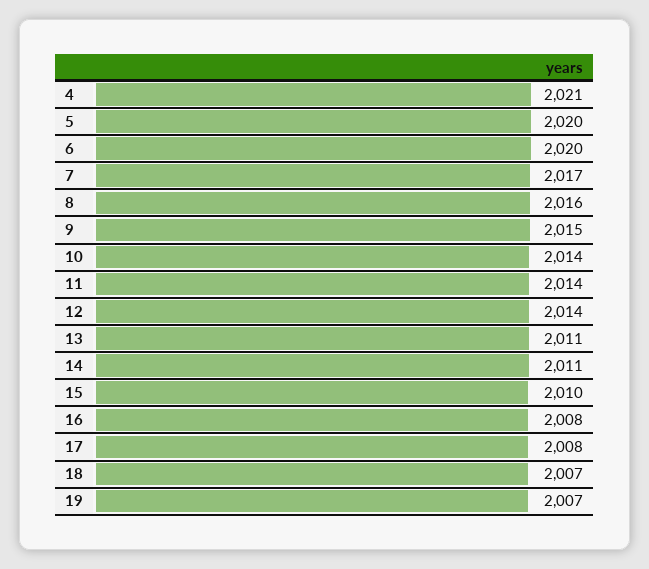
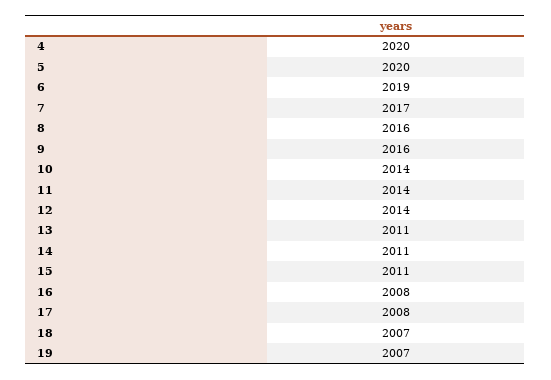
  {
-   "4": 2021,
+   "4": 2020,
    "5": 2020,
-   "6": 2020,
+   "6": 2019,
    "7": 2017,
    "8": 2016,
-   "9": 2015,
+   "9": 2016,
    "10": 2014,
    "11": 2014,
    "12": 2014,
    "13": 2011,
    "14": 2011,
-   "15": 2010,
+   "15": 2011,
    "16": 2008,
    "17": 2008,
    "18": 2007,
    "19": 2007
  }

